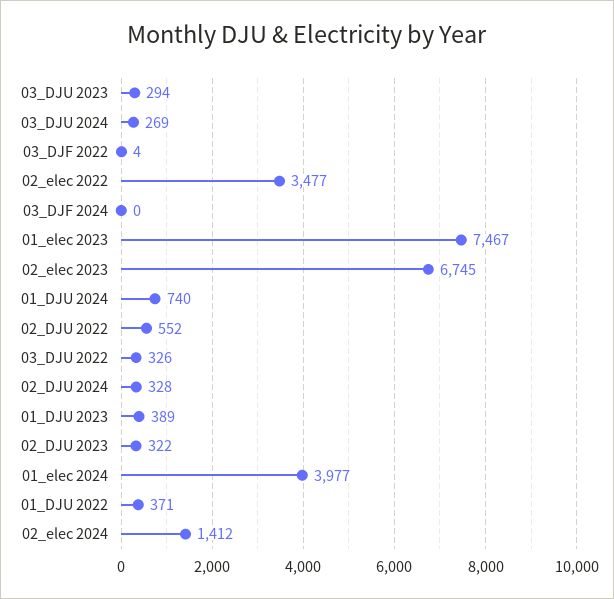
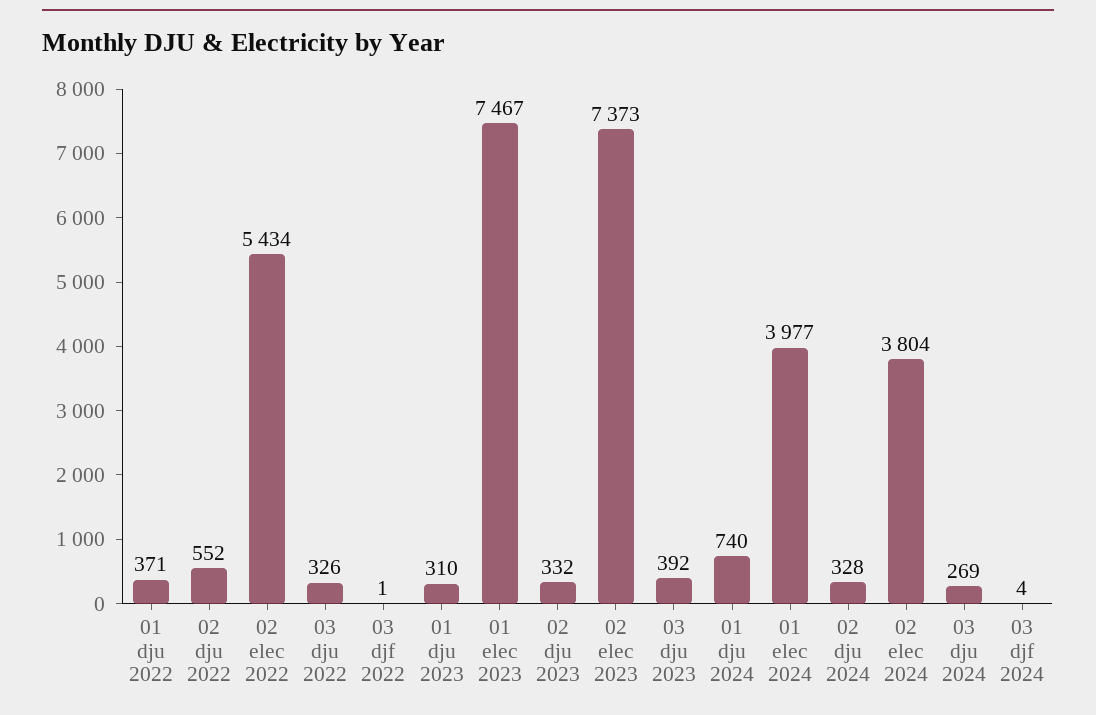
  {
-   "03_DJU 2023": 294,
+   "03_DJU 2023": 392,
    "03_DJU 2024": 269,
-   "03_DJF 2022": 4,
+   "03_DJF 2022": 1,
-   "02_elec 2022": 3477,
+   "02_elec 2022": 5434,
-   "03_DJF 2024": 0,
+   "03_DJF 2024": 4,
    "01_elec 2023": 7467,
-   "02_elec 2023": 6745,
+   "02_elec 2023": 7373,
    "01_DJU 2024": 740,
    "02_DJU 2022": 552,
    "03_DJU 2022": 326,
    "02_DJU 2024": 328,
-   "01_DJU 2023": 389,
+   "01_DJU 2023": 310,
-   "02_DJU 2023": 322,
+   "02_DJU 2023": 332,
    "01_elec 2024": 3977,
    "01_DJU 2022": 371,
-   "02_elec 2024": 1412
+   "02_elec 2024": 3804
  }

